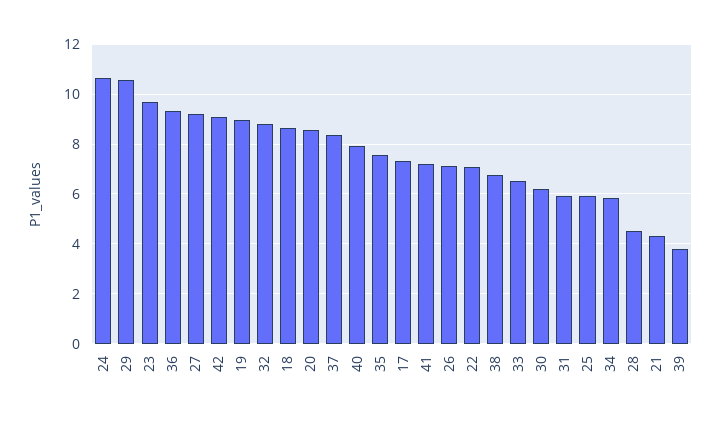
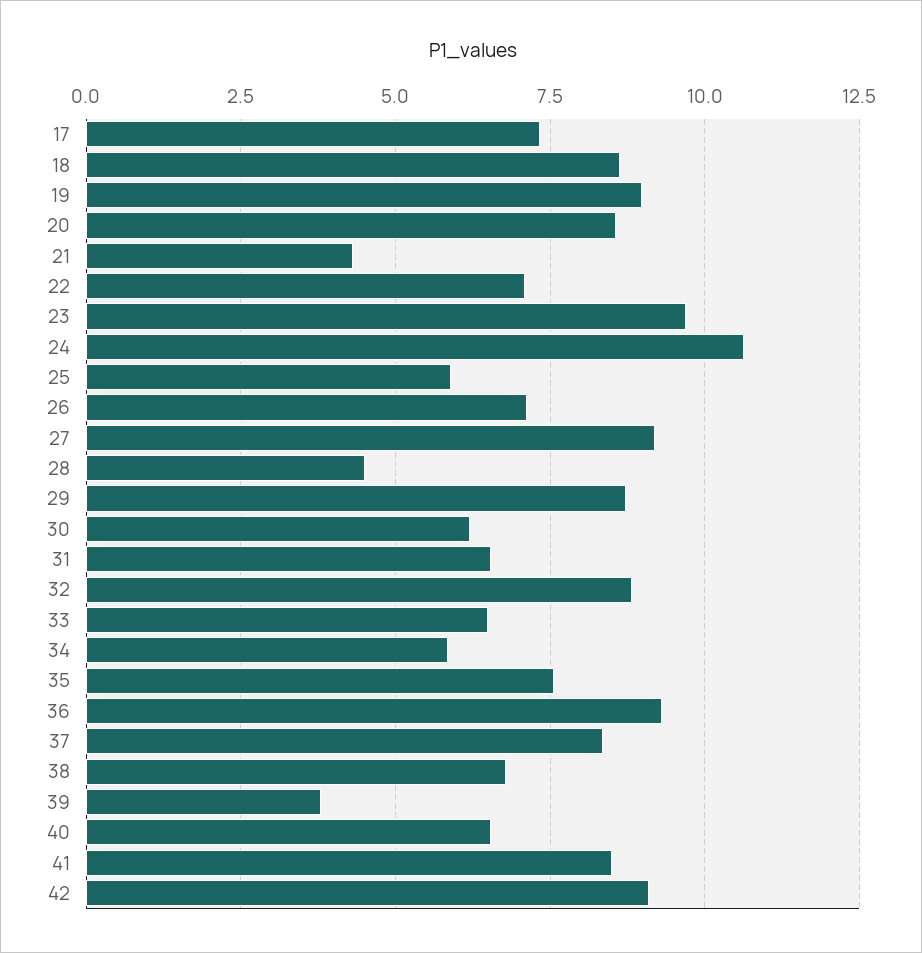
  {
    "24": 10.75,
-   "29": 10.5,
+   "29": 8.75,
    "23": 9.75,
    "36": 9.25,
    "27": 9.25,
    "42": 9,
    "19": 9,
    "32": 8.75,
    "18": 8.75,
    "20": 8.5,
    "37": 8.25,
-   "40": 8,
+   "40": 6.5,
    "35": 7.5,
    "17": 7.25,
-   "41": 7.25,
+   "41": 8.5,
    "26": 7.25,
    "22": 7,
    "38": 6.75,
    "33": 6.5,
    "30": 6.25,
-   "31": 6,
+   "31": 6.5,
    "25": 6,
    "34": 5.75,
    "28": 4.5,
    "21": 4.25,
    "39": 3.75
  }

